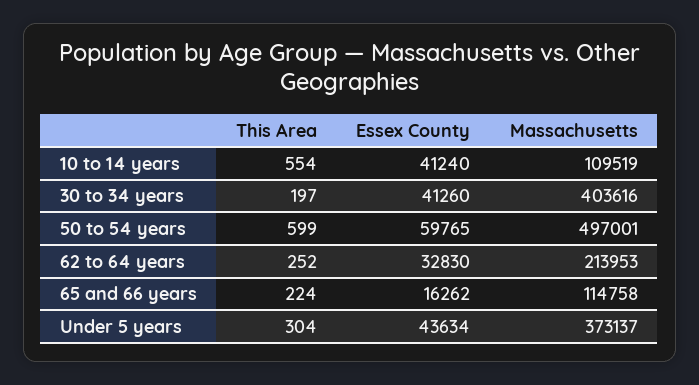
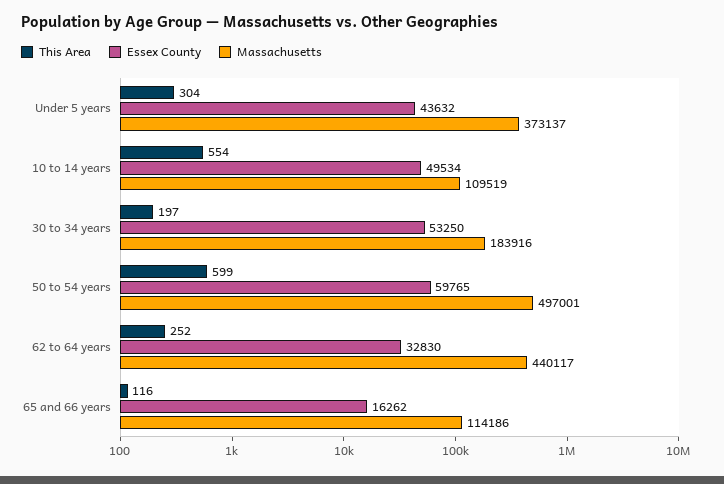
  {
    "This Area": {
      "10 to 14 years": 554,
      "30 to 34 years": 197,
      "50 to 54 years": 599,
      "62 to 64 years": 252,
-     "65 and 66 years": 224,
+     "65 and 66 years": 116,
      "Under 5 years": 304
    },
    "Essex County": {
-     "10 to 14 years": 41240,
+     "10 to 14 years": 49534,
-     "30 to 34 years": 41260,
+     "30 to 34 years": 53250,
      "50 to 54 years": 59765,
      "62 to 64 years": 32830,
      "65 and 66 years": 16262,
-     "Under 5 years": 43634
+     "Under 5 years": 43632
    },
    "Massachusetts": {
      "10 to 14 years": 109519,
-     "30 to 34 years": 403616,
+     "30 to 34 years": 183916,
      "50 to 54 years": 497001,
-     "62 to 64 years": 213953,
+     "62 to 64 years": 440117,
-     "65 and 66 years": 114758,
+     "65 and 66 years": 114186,
      "Under 5 years": 373137
    }
  }

